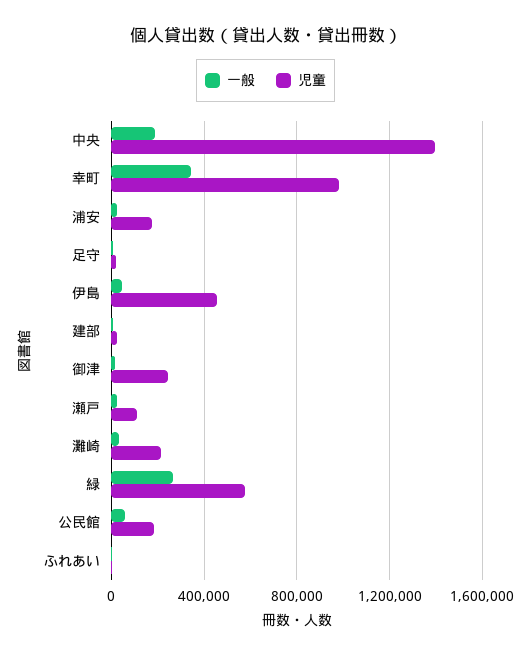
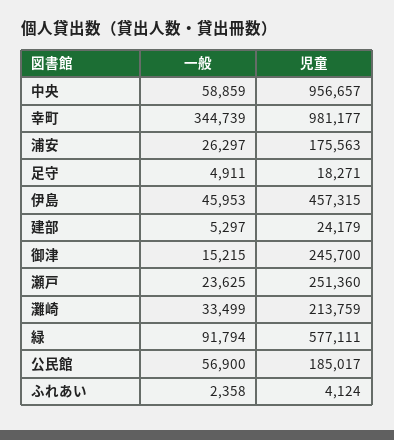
  {
    "一般": {
-     "中央": 200000,
+     "中央": 58859,
      "幸町": 344739,
      "浦安": 26297,
      "足守": 4911,
      "伊島": 45953,
      "建部": 5297,
      "御津": 15215,
      "瀬戸": 23625,
      "灘崎": 33499,
-     "緑": 250000,
+     "緑": 91794,
      "公民館": 56900,
      "ふれあい": 2358
    },
    "児童": {
-     "中央": 1400000,
+     "中央": 956657,
      "幸町": 981177,
      "浦安": 175563,
      "足守": 18271,
      "伊島": 457315,
      "建部": 24179,
      "御津": 245700,
-     "瀬戸": 100000,
+     "瀬戸": 251360,
      "灘崎": 213759,
      "緑": 577111,
      "公民館": 185017,
      "ふれあい": 4124
    }
  }

